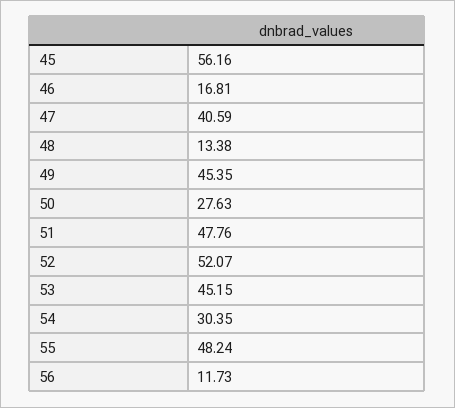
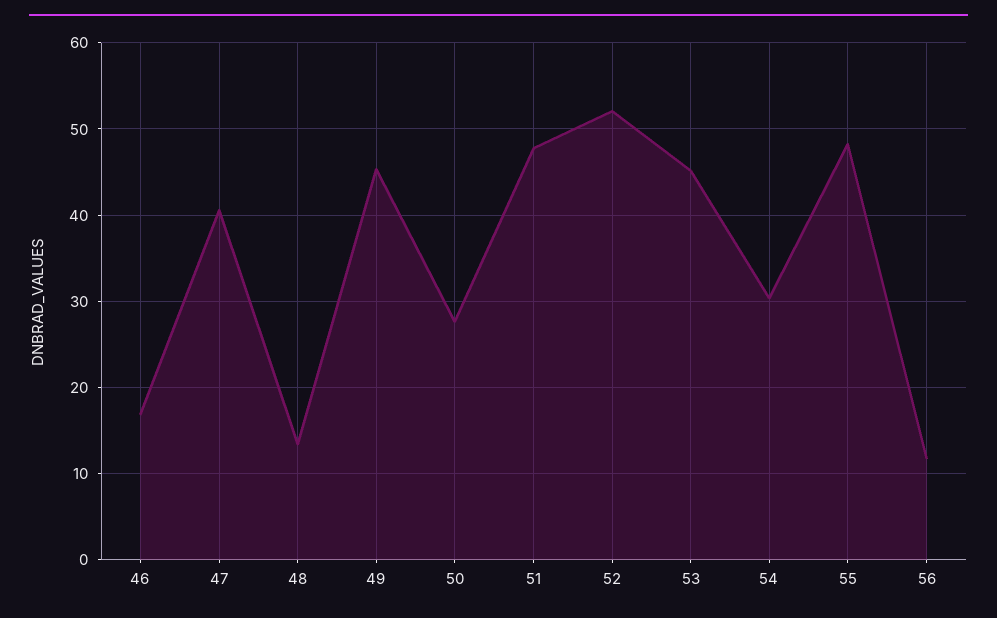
  {
-   "45": 56.16,
    "46": 16.81,
    "47": 40.59,
    "48": 13.38,
    "49": 45.35,
    "50": 27.63,
    "51": 47.76,
    "52": 52.07,
    "53": 45.15,
    "54": 30.35,
    "55": 48.24,
    "56": 11.73
  }

